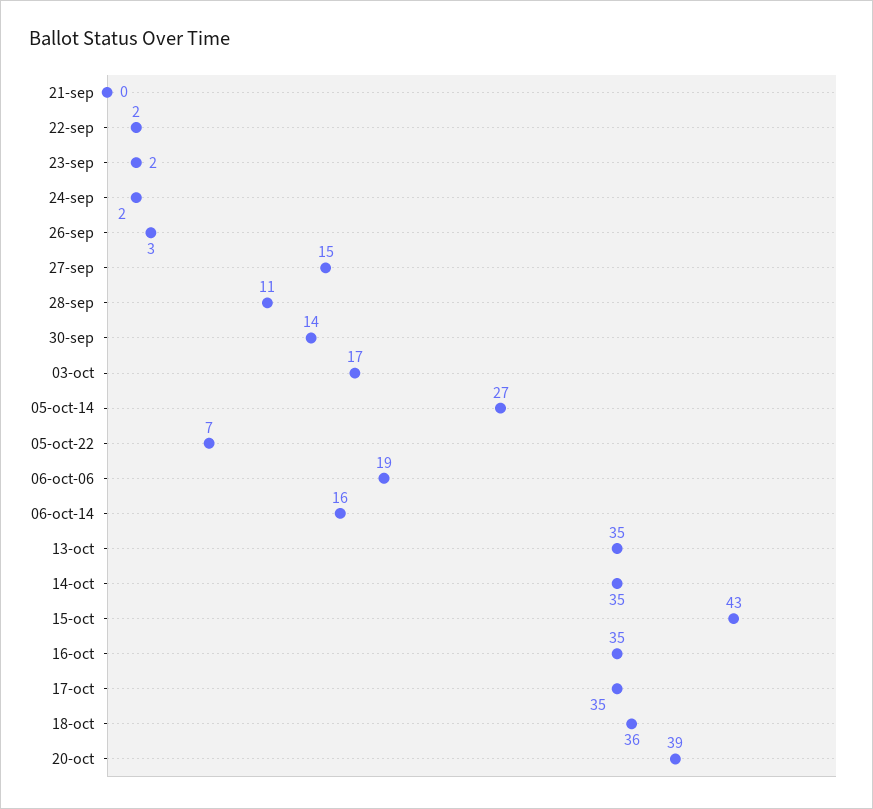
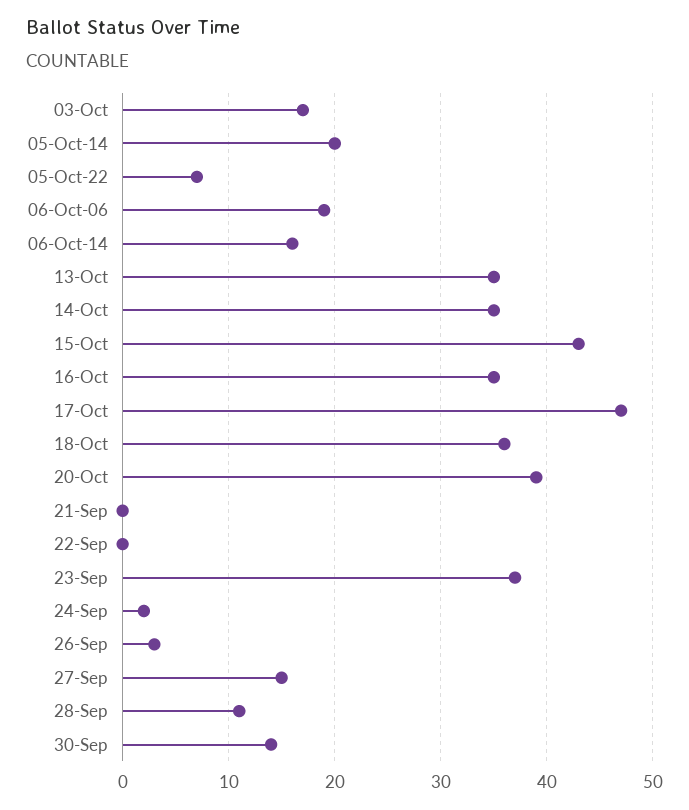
  {
    "21-sep": 0,
-   "22-sep": 2,
+   "22-sep": 0,
-   "23-sep": 2,
+   "23-sep": 37,
    "24-sep": 2,
    "26-sep": 3,
    "27-sep": 15,
    "28-sep": 11,
    "30-sep": 14,
    "03-oct": 17,
-   "05-oct-14": 27,
+   "05-oct-14": 20,
    "05-oct-22": 7,
    "06-oct-06": 19,
    "06-oct-14": 16,
    "13-oct": 35,
    "14-oct": 35,
    "15-oct": 43,
    "16-oct": 35,
-   "17-oct": 35,
+   "17-oct": 47,
    "18-oct": 36,
    "20-oct": 39
  }

